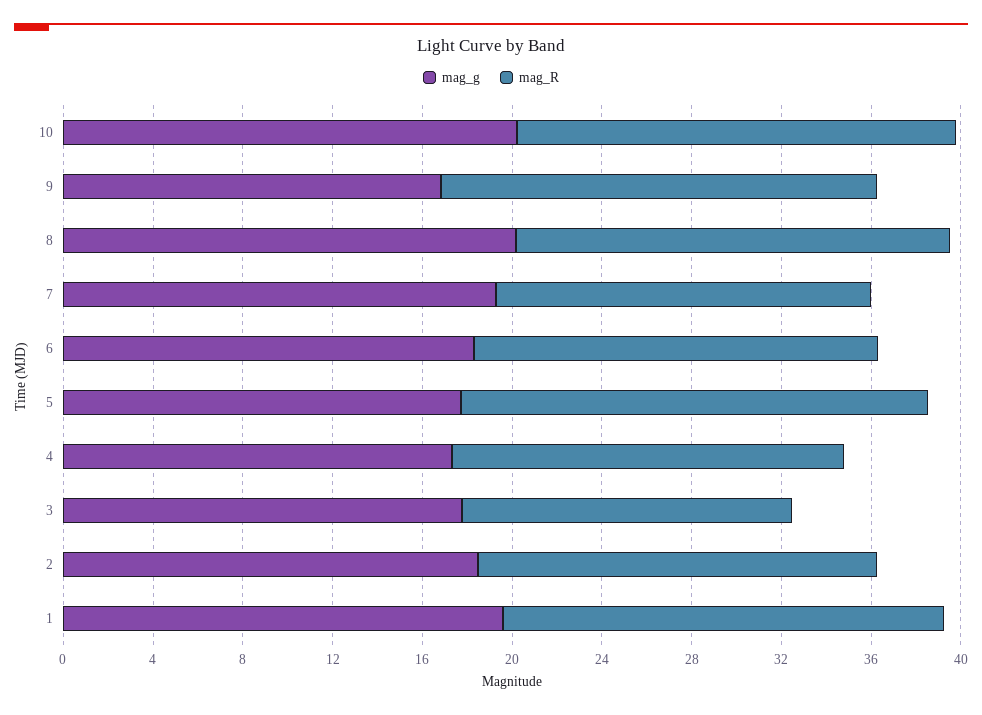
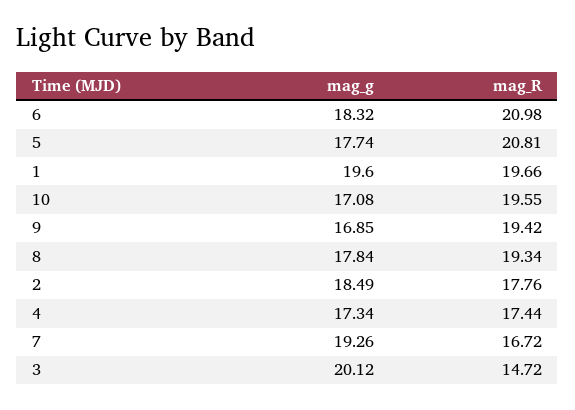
  {
    "mag_g": {
-     "10": 20,
+     "10": 17.08,
      "9": 16.85,
-     "8": 20,
+     "8": 17.84,
      "7": 19.26,
      "6": 18.32,
      "5": 17.74,
      "4": 17.34,
-     "3": 18,
+     "3": 20.12,
      "2": 18.49,
      "1": 19.6
    },
    "mag_R": {
      "10": 19.55,
      "9": 19.42,
      "8": 19.34,
      "7": 16.72,
-     "6": 18,
+     "6": 20.98,
      "5": 20.81,
      "4": 17.44,
      "3": 14.72,
      "2": 17.76,
      "1": 19.66
    }
  }

